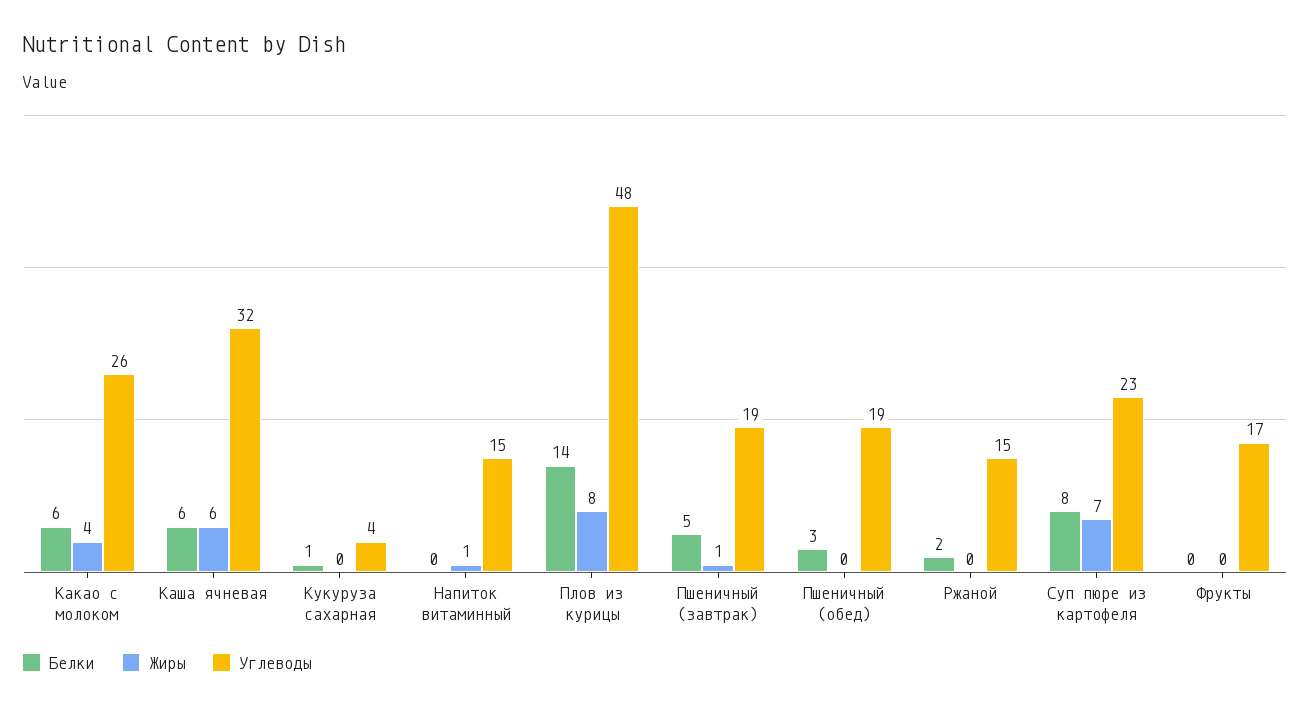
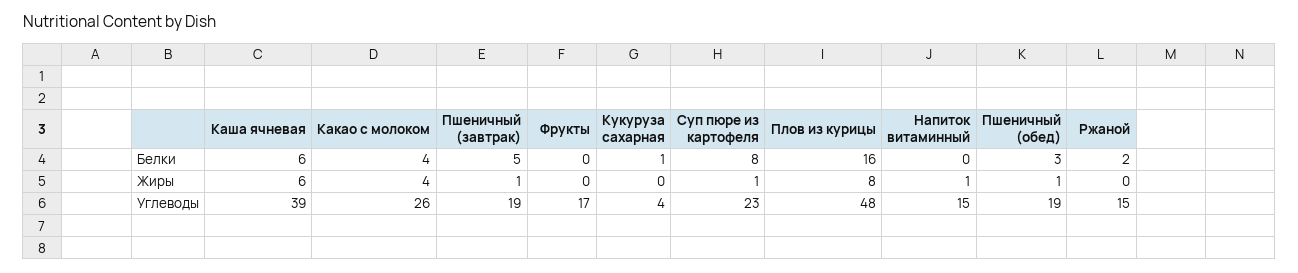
  {
    "Белки": {
-     "Какао с молоком": 6,
+     "Какао с молоком": 4,
      "Каша ячневая": 6,
      "Кукуруза сахарная": 1,
      "Напиток витаминный": 0,
-     "Плов из курицы": 14,
+     "Плов из курицы": 16,
      "Пшеничный (завтрак)": 5,
      "Пшеничный (обед)": 3,
      "Ржаной": 2,
      "Суп пюре из картофеля": 8,
      "Фрукты": 0
    },
    "Жиры": {
      "Какао с молоком": 4,
      "Каша ячневая": 6,
      "Кукуруза сахарная": 0,
      "Напиток витаминный": 1,
      "Плов из курицы": 8,
      "Пшеничный (завтрак)": 1,
-     "Пшеничный (обед)": 0,
+     "Пшеничный (обед)": 1,
      "Ржаной": 0,
-     "Суп пюре из картофеля": 7,
+     "Суп пюре из картофеля": 1,
      "Фрукты": 0
    },
    "Углеводы": {
      "Какао с молоком": 26,
-     "Каша ячневая": 32,
+     "Каша ячневая": 39,
      "Кукуруза сахарная": 4,
      "Напиток витаминный": 15,
      "Плов из курицы": 48,
      "Пшеничный (завтрак)": 19,
      "Пшеничный (обед)": 19,
      "Ржаной": 15,
      "Суп пюре из картофеля": 23,
      "Фрукты": 17
    }
  }

